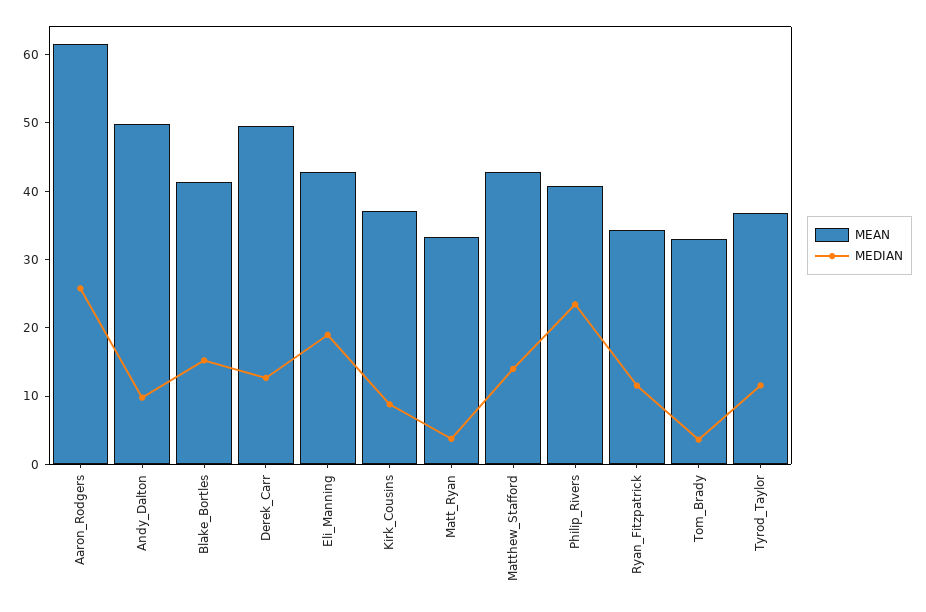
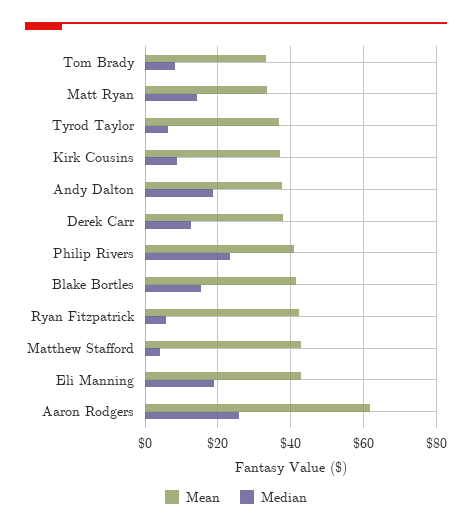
  {
    "MEAN": {
      "Aaron_Rodgers": 62,
-     "Andy_Dalton": 50,
+     "Andy_Dalton": 38,
      "Blake_Bortles": 42,
-     "Derek_Carr": 50,
+     "Derek_Carr": 38,
      "Eli_Manning": 42,
      "Kirk_Cousins": 38,
      "Matt_Ryan": 34,
      "Matthew_Stafford": 42,
      "Philip_Rivers": 40,
-     "Ryan_Fitzpatrick": 34,
+     "Ryan_Fitzpatrick": 42,
      "Tom_Brady": 34,
      "Tyrod_Taylor": 36
    },
    "MEDIAN": {
      "Aaron_Rodgers": 26,
-     "Andy_Dalton": 10,
+     "Andy_Dalton": 18,
      "Blake_Bortles": 16,
      "Derek_Carr": 12,
      "Eli_Manning": 18,
      "Kirk_Cousins": 8,
-     "Matt_Ryan": 4,
+     "Matt_Ryan": 14,
-     "Matthew_Stafford": 14,
+     "Matthew_Stafford": 4,
      "Philip_Rivers": 24,
-     "Ryan_Fitzpatrick": 12,
+     "Ryan_Fitzpatrick": 6,
-     "Tom_Brady": 4,
+     "Tom_Brady": 8,
-     "Tyrod_Taylor": 12
+     "Tyrod_Taylor": 6
    }
  }

